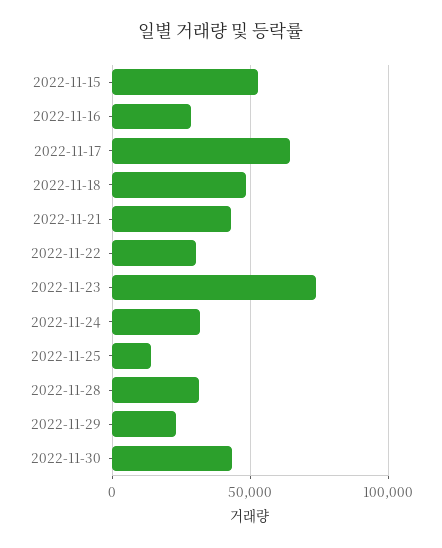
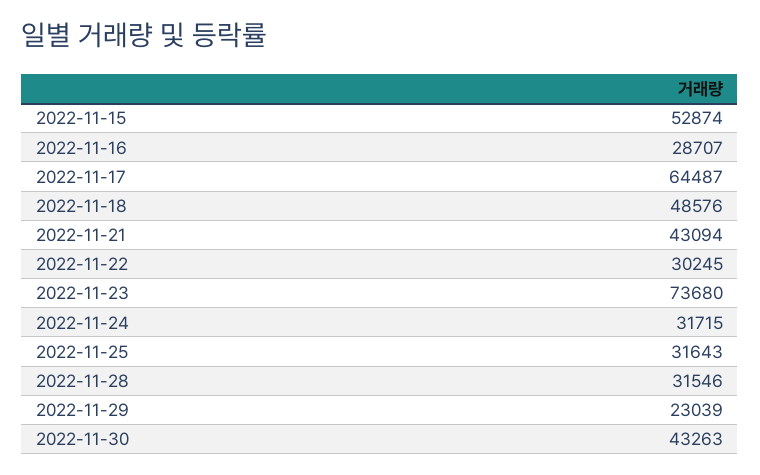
  {
    "2022-11-15": 52874,
    "2022-11-16": 28707,
    "2022-11-17": 64487,
    "2022-11-18": 48576,
    "2022-11-21": 43094,
    "2022-11-22": 30245,
    "2022-11-23": 73680,
    "2022-11-24": 31715,
-   "2022-11-25": 15000,
+   "2022-11-25": 31643,
    "2022-11-28": 31546,
    "2022-11-29": 23039,
    "2022-11-30": 43263
  }

